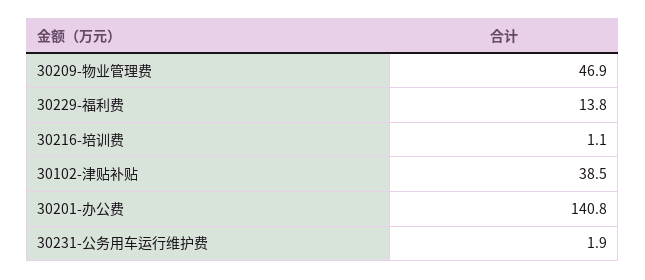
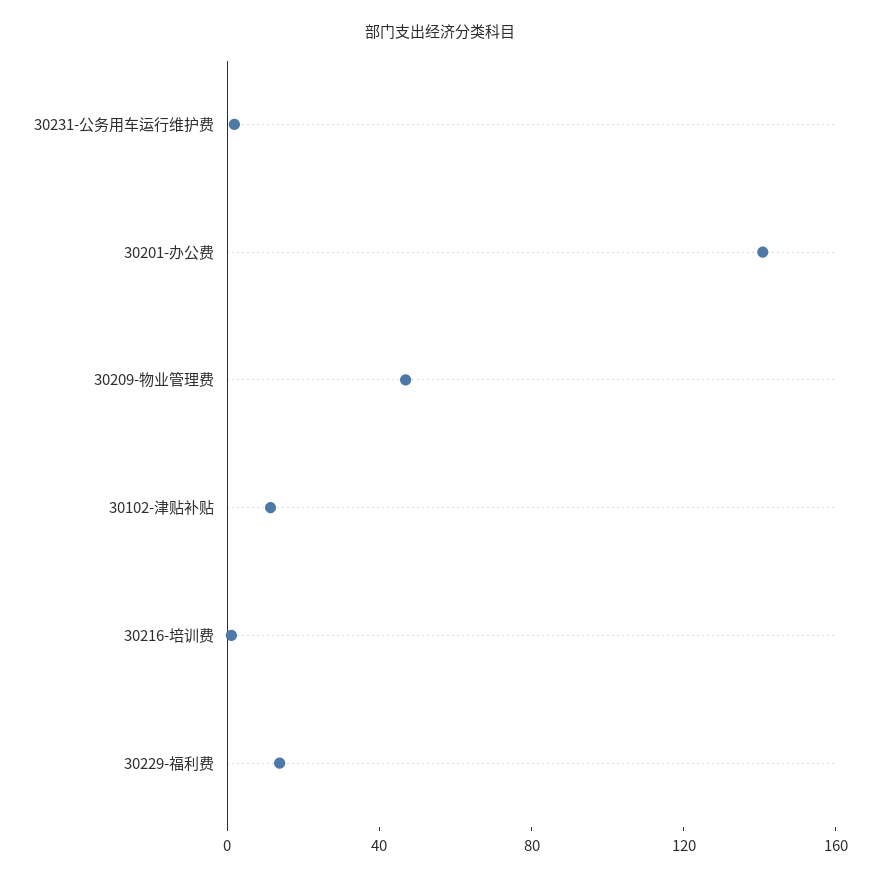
  {
    "30209-物业管理费": 46.9,
    "30229-福利费": 13.8,
    "30216-培训费": 1.1,
-   "30102-津贴补贴": 38.5,
+   "30102-津贴补贴": 10,
    "30201-办公费": 140.8,
    "30231-公务用车运行维护费": 1.9
  }

